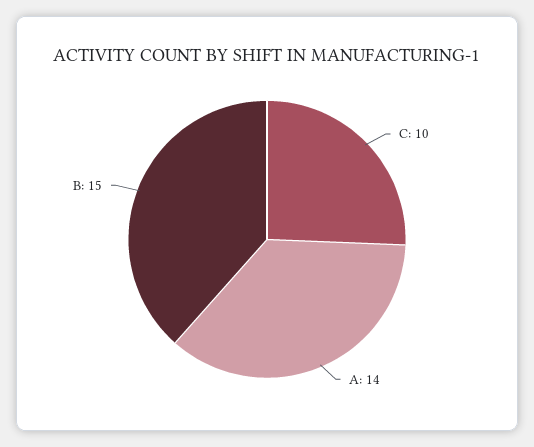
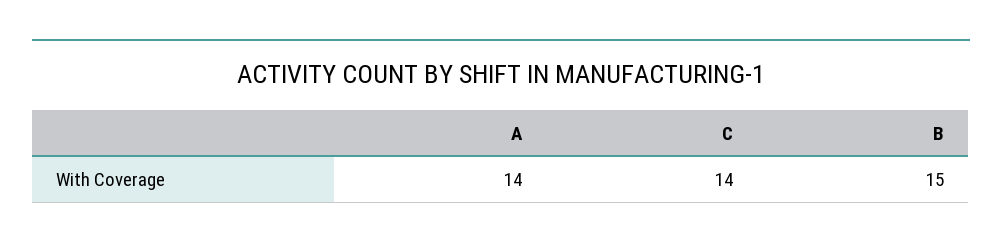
  {
-   "C": 10,
+   "C": 14,
    "A": 14,
    "B": 15
  }

